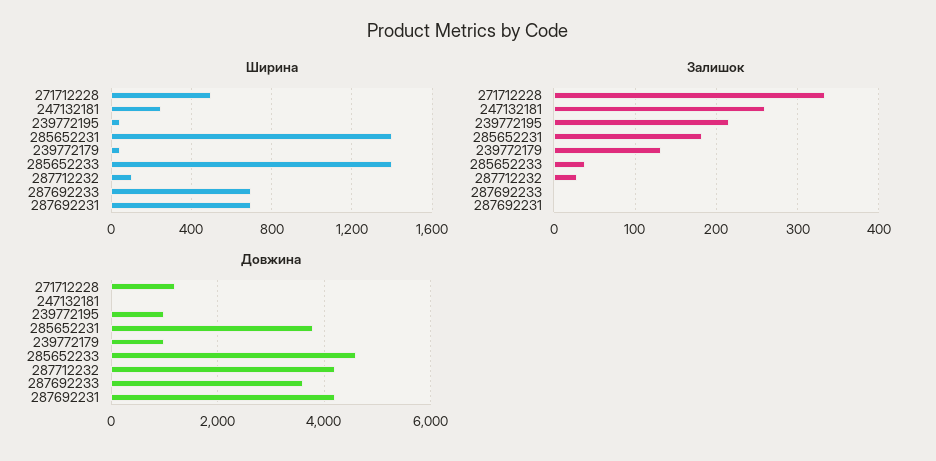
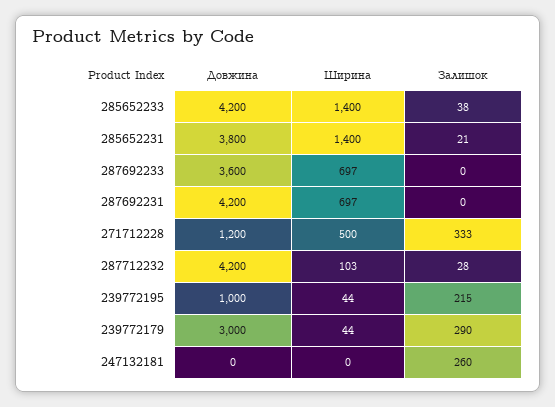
  {
    "Ширина": {
      "271712228": 500,
-     "247132181": 250,
+     "247132181": 0,
      "239772195": 44,
      "285652231": 1400,
      "239772179": 44,
      "285652233": 1400,
      "287712232": 103,
      "287692233": 697,
      "287692231": 697
    },
    "Залишок": {
      "271712228": 333,
      "247132181": 260,
      "239772195": 215,
-     "285652231": 180,
+     "285652231": 21,
-     "239772179": 130,
+     "239772179": 290,
      "285652233": 38,
      "287712232": 28,
      "287692233": 0,
      "287692231": 0
    },
    "Довжина": {
      "271712228": 1200,
      "247132181": 0,
      "239772195": 1000,
      "285652231": 3800,
-     "239772179": 1000,
+     "239772179": 3000,
-     "285652233": 4600,
+     "285652233": 4200,
      "287712232": 4200,
      "287692233": 3600,
      "287692231": 4200
    }
  }

